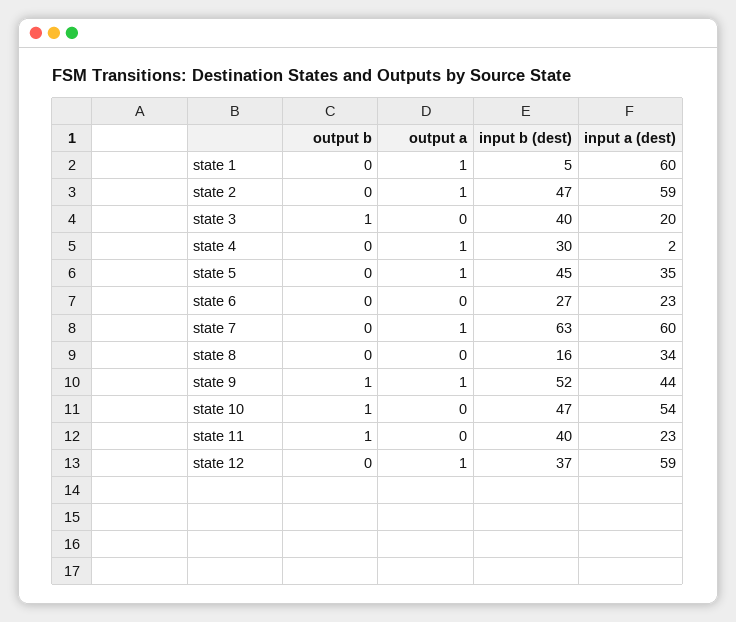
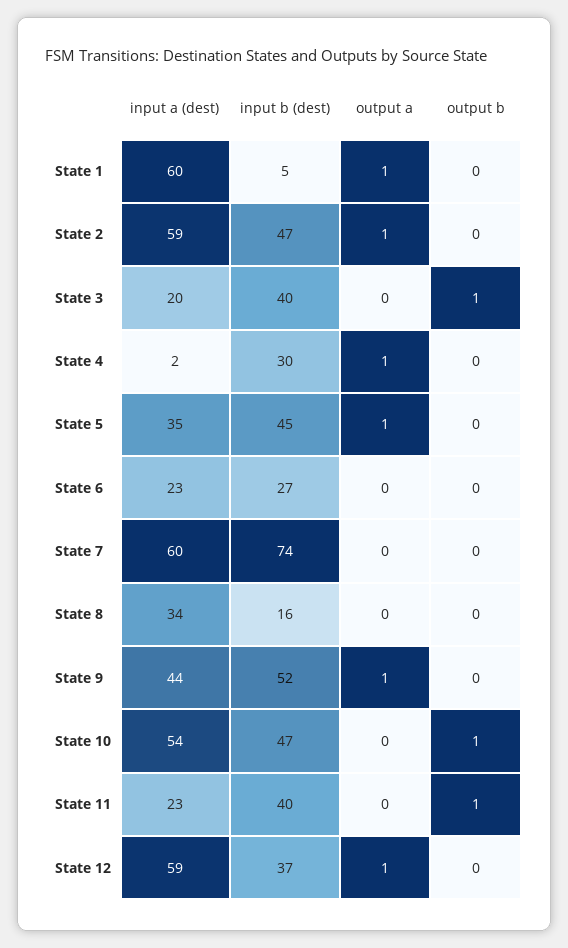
  {
    "output b": {
      "state 1": 0,
      "state 2": 0,
      "state 3": 1,
      "state 4": 0,
      "state 5": 0,
      "state 6": 0,
      "state 7": 0,
      "state 8": 0,
-     "state 9": 1,
+     "state 9": 0,
      "state 10": 1,
      "state 11": 1,
      "state 12": 0
    },
    "output a": {
      "state 1": 1,
      "state 2": 1,
      "state 3": 0,
      "state 4": 1,
      "state 5": 1,
      "state 6": 0,
-     "state 7": 1,
+     "state 7": 0,
      "state 8": 0,
      "state 9": 1,
      "state 10": 0,
      "state 11": 0,
      "state 12": 1
    },
    "input b (dest)": {
      "state 1": 5,
      "state 2": 47,
      "state 3": 40,
      "state 4": 30,
      "state 5": 45,
      "state 6": 27,
-     "state 7": 63,
+     "state 7": 74,
      "state 8": 16,
      "state 9": 52,
      "state 10": 47,
      "state 11": 40,
      "state 12": 37
    },
    "input a (dest)": {
      "state 1": 60,
      "state 2": 59,
      "state 3": 20,
      "state 4": 2,
      "state 5": 35,
      "state 6": 23,
      "state 7": 60,
      "state 8": 34,
      "state 9": 44,
      "state 10": 54,
      "state 11": 23,
      "state 12": 59
    }
  }

